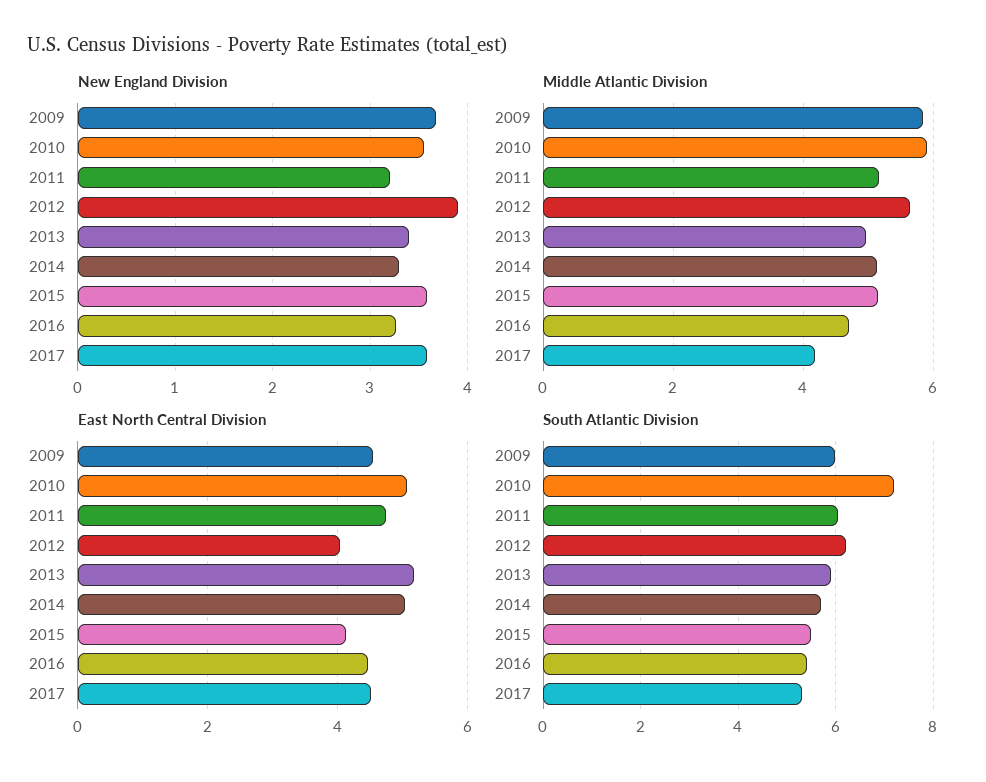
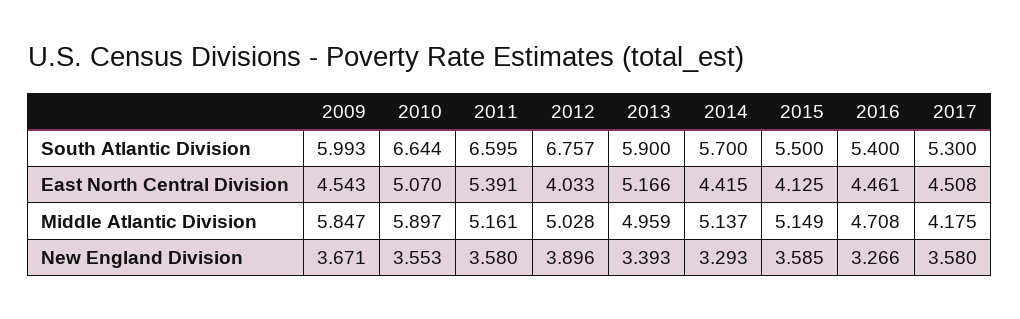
  {
    "New England Division": {
      "2009": 3.671,
      "2010": 3.553,
-     "2011": 3.2,
+     "2011": 3.58,
      "2012": 3.896,
      "2013": 3.393,
      "2014": 3.293,
      "2015": 3.585,
      "2016": 3.266,
      "2017": 3.58
    },
    "Middle Atlantic Division": {
      "2009": 5.847,
      "2010": 5.897,
      "2011": 5.161,
-     "2012": 5.6,
+     "2012": 5.028,
      "2013": 4.959,
      "2014": 5.137,
      "2015": 5.149,
      "2016": 4.708,
      "2017": 4.175
    },
    "East North Central Division": {
      "2009": 4.543,
      "2010": 5.07,
-     "2011": 4.8,
+     "2011": 5.391,
      "2012": 4.033,
      "2013": 5.166,
-     "2014": 5,
+     "2014": 4.415,
      "2015": 4.125,
      "2016": 4.461,
      "2017": 4.508
    },
    "South Atlantic Division": {
      "2009": 5.993,
-     "2010": 7.2,
+     "2010": 6.644,
-     "2011": 6,
+     "2011": 6.595,
-     "2012": 6.2,
+     "2012": 6.757,
      "2013": 5.9,
      "2014": 5.7,
      "2015": 5.5,
      "2016": 5.4,
      "2017": 5.3
    }
  }

